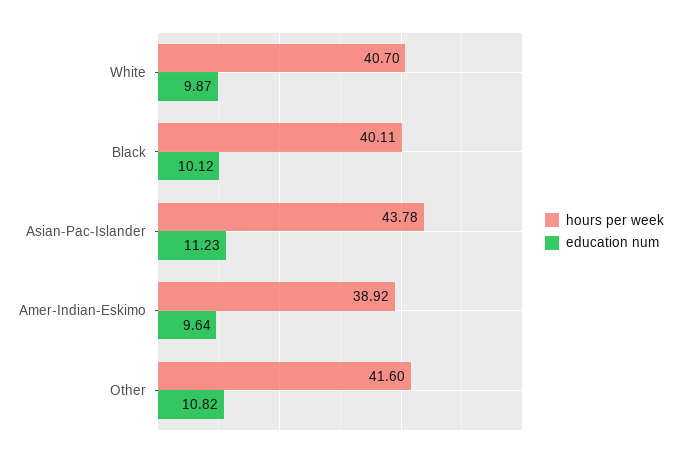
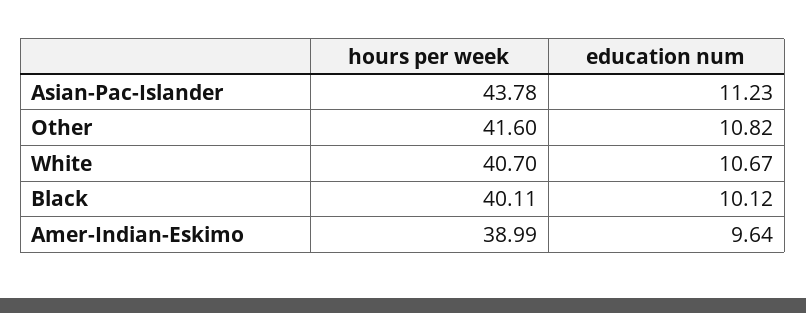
  {
    "hours per week": {
      "White": 40.7,
      "Black": 40.11,
      "Asian-Pac-Islander": 43.78,
-     "Amer-Indian-Eskimo": 38.92,
+     "Amer-Indian-Eskimo": 38.99,
      "Other": 41.6
    },
    "education num": {
-     "White": 9.87,
+     "White": 10.67,
      "Black": 10.12,
      "Asian-Pac-Islander": 11.23,
      "Amer-Indian-Eskimo": 9.64,
      "Other": 10.82
    }
  }

